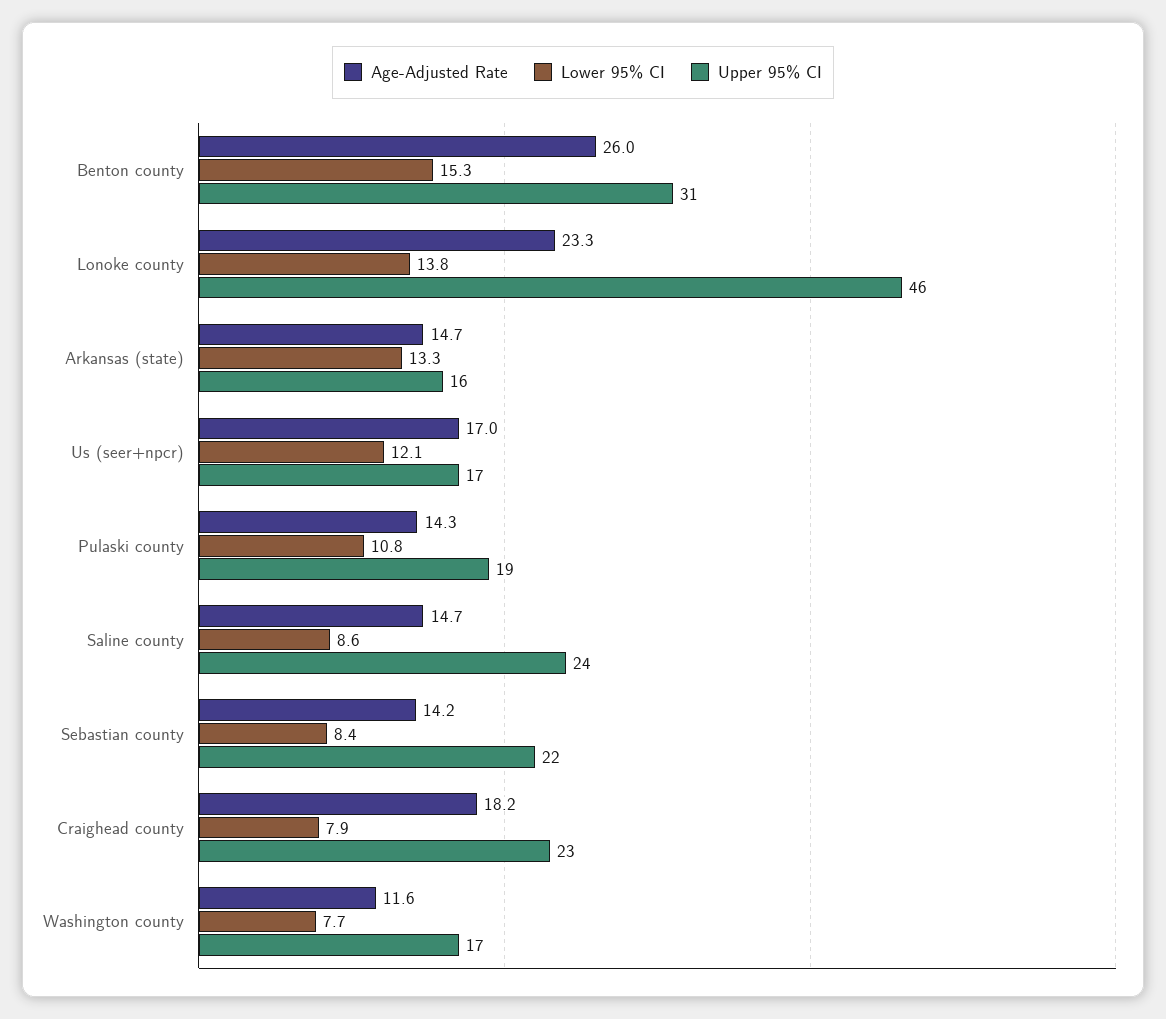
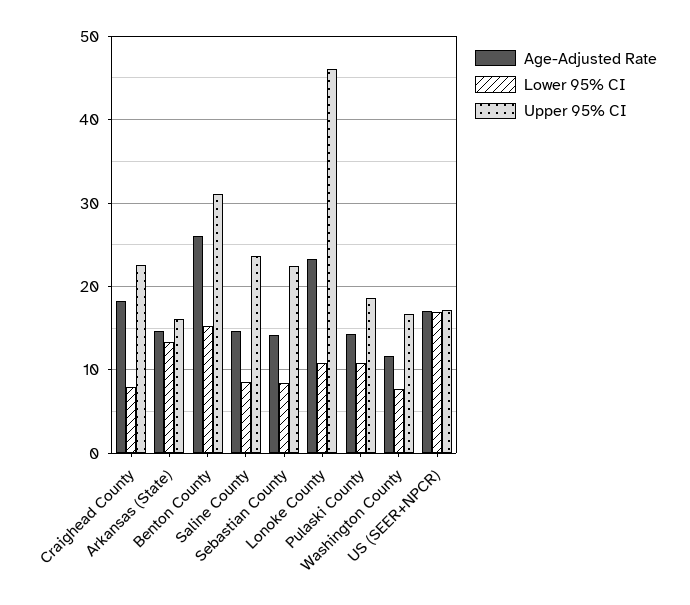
  {
    "Age-Adjusted Rate": {
      "Benton county": 26,
      "Lonoke county": 23.3,
      "Arkansas (state)": 14.7,
      "Us (seer+npcr)": 17,
      "Pulaski county": 14.3,
      "Saline county": 14.7,
      "Sebastian county": 14.2,
      "Craighead county": 18.2,
      "Washington county": 11.6
    },
    "Lower 95% CI": {
      "Benton county": 15.3,
-     "Lonoke county": 13.8,
+     "Lonoke county": 11,
      "Arkansas (state)": 13.3,
-     "Us (seer+npcr)": 12.1,
+     "Us (seer+npcr)": 17,
      "Pulaski county": 10.8,
      "Saline county": 8.6,
      "Sebastian county": 8.4,
      "Craighead county": 7.9,
      "Washington county": 7.7
    },
    "Upper 95% CI": {
      "Benton county": 31,
      "Lonoke county": 46,
      "Arkansas (state)": 16,
      "Us (seer+npcr)": 17,
      "Pulaski county": 19,
      "Saline county": 24,
      "Sebastian county": 22,
      "Craighead county": 23,
      "Washington county": 17
    }
  }

